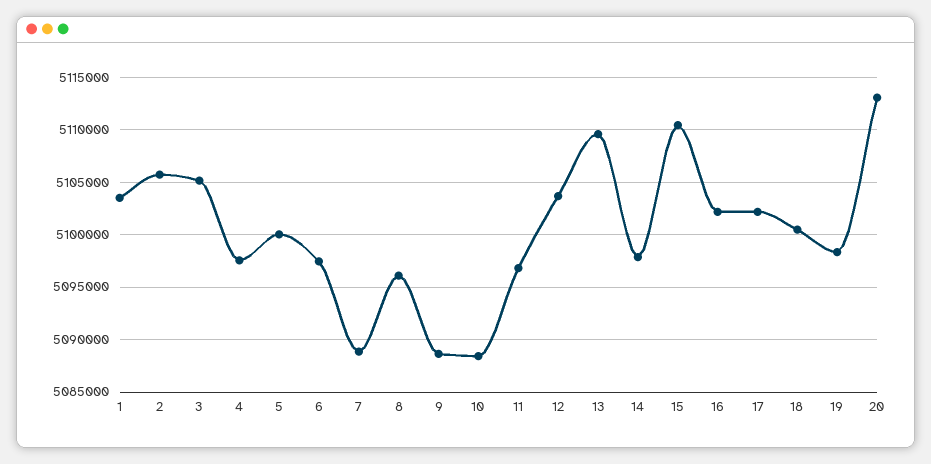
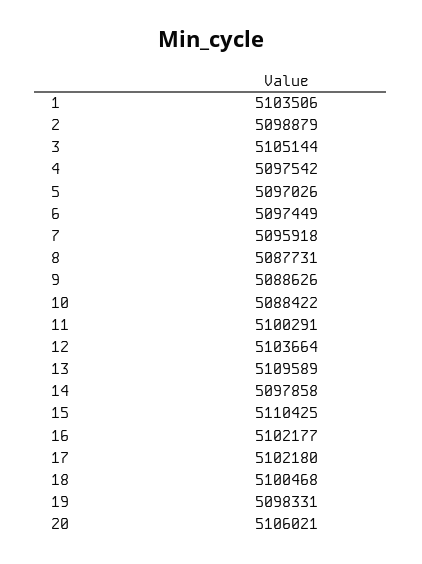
  {
    "1": 5103506,
-   "2": 5106000,
+   "2": 5098879,
    "3": 5105144,
    "4": 5097542,
-   "5": 5100000,
+   "5": 5097026,
    "6": 5097449,
-   "7": 5089000,
+   "7": 5095918,
-   "8": 5096000,
+   "8": 5087731,
    "9": 5088626,
    "10": 5088422,
-   "11": 5097000,
+   "11": 5100291,
    "12": 5103664,
    "13": 5109589,
    "14": 5097858,
    "15": 5110425,
    "16": 5102177,
    "17": 5102180,
    "18": 5100468,
    "19": 5098331,
-   "20": 5113000
+   "20": 5106021
  }

